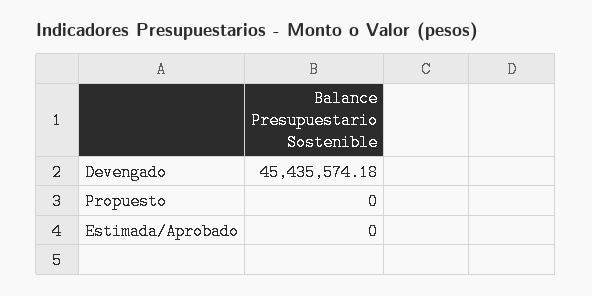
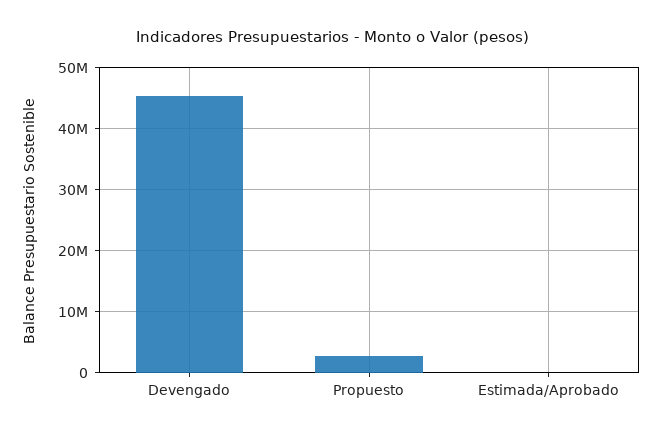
  {
    "Devengado": 45435574.18,
-   "Propuesto": 0,
+   "Propuesto": 3000000,
    "Estimada/Aprobado": 0
  }

